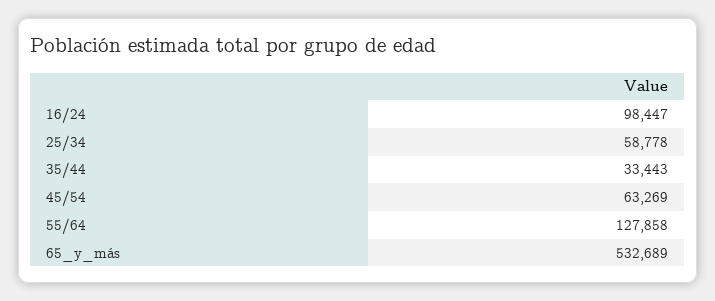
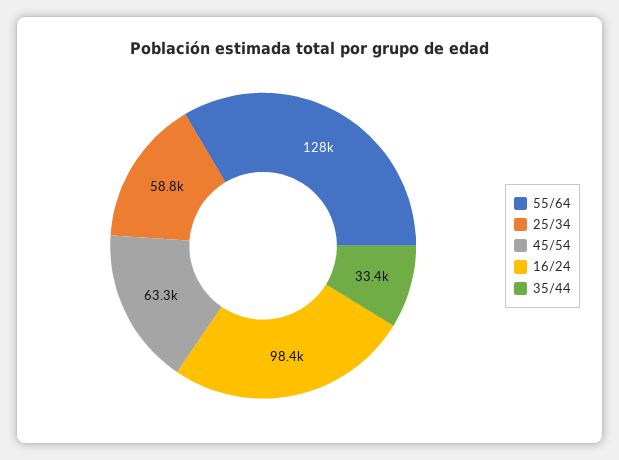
  {
    "16/24": 98447,
    "25/34": 58778,
    "35/44": 33443,
    "45/54": 63269,
-   "55/64": 127858,
+   "55/64": 127858
-   "65_y_más": 532689
  }

